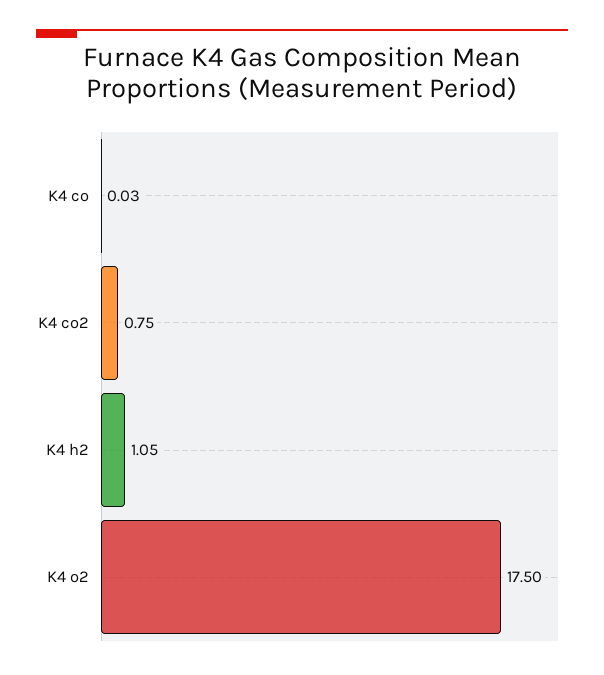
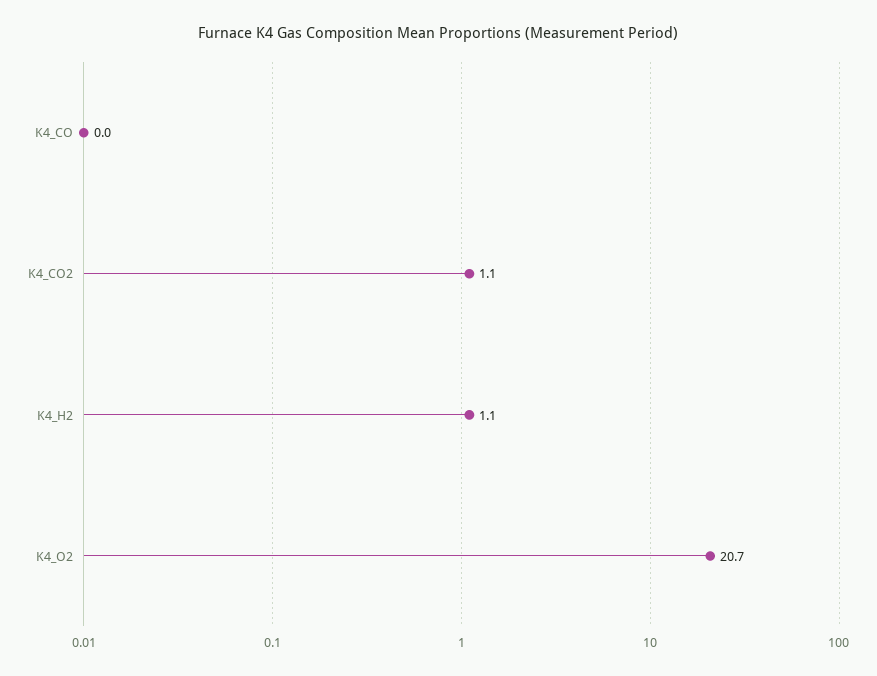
  {
    "K4 co": 0.03,
-   "K4 co2": 0.75,
+   "K4 co2": 1.1,
    "K4 h2": 1.05,
-   "K4 o2": 17.5
+   "K4 o2": 20.7
  }

